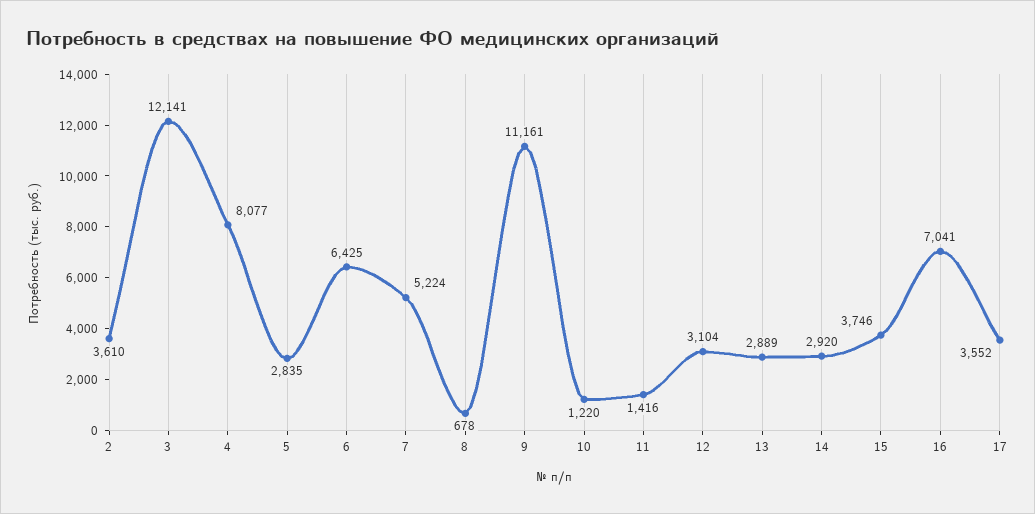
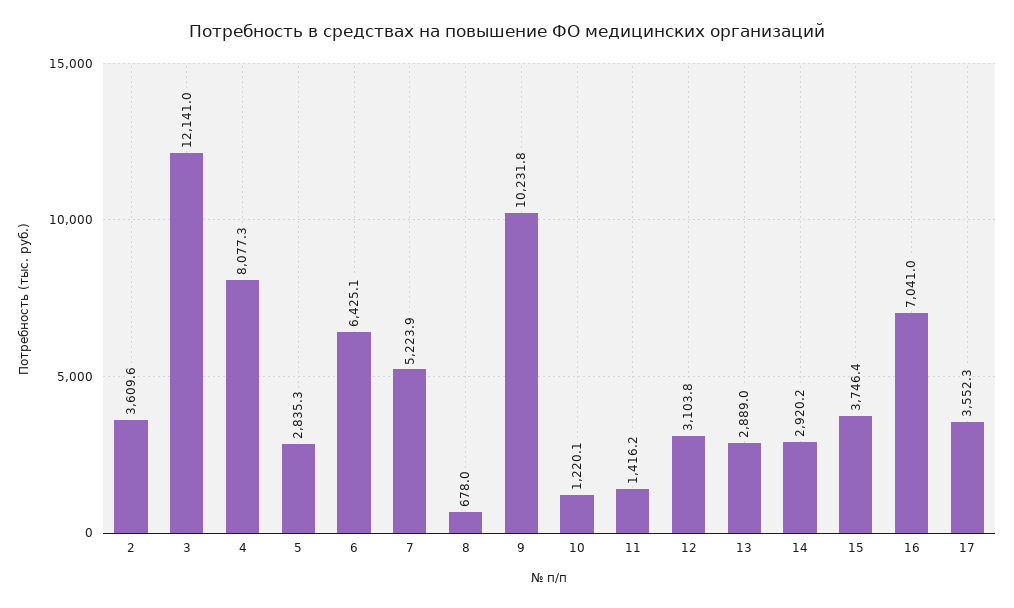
  {
    "2": 3609.6,
    "3": 12141,
    "4": 8077.3,
    "5": 2835.3,
    "6": 6425.1,
    "7": 5223.9,
    "8": 678,
-   "9": 11161,
+   "9": 10231.8,
    "10": 1220.1,
    "11": 1416.2,
    "12": 3103.8,
    "13": 2889,
    "14": 2920.2,
    "15": 3746.4,
    "16": 7041,
    "17": 3552.3
  }

